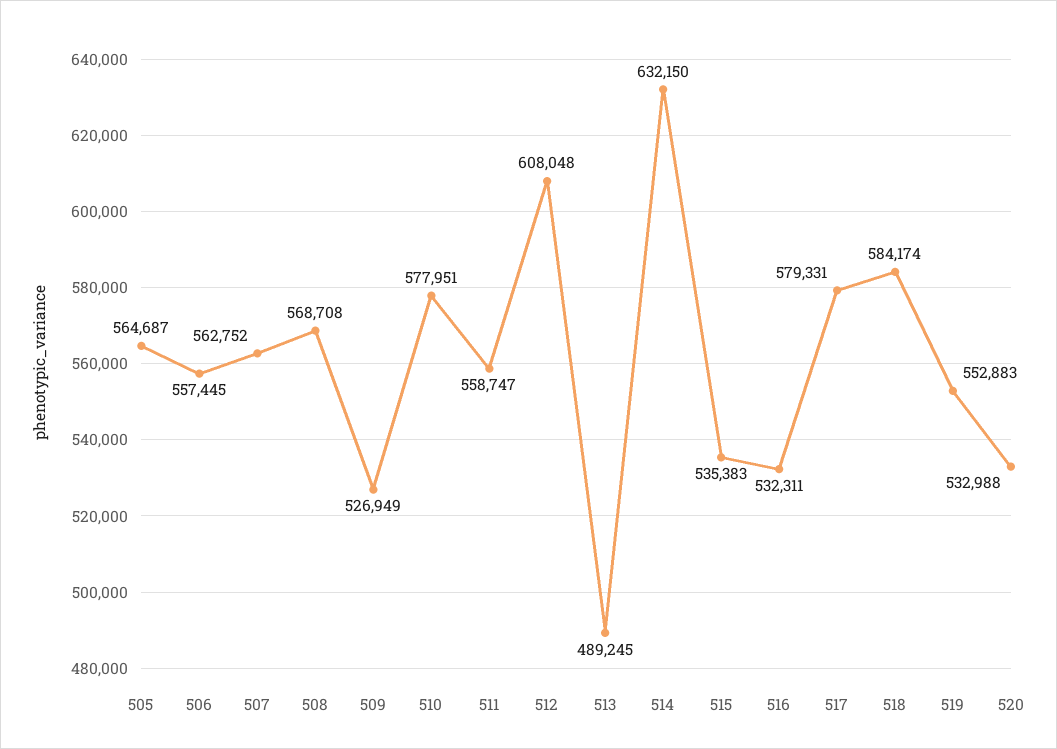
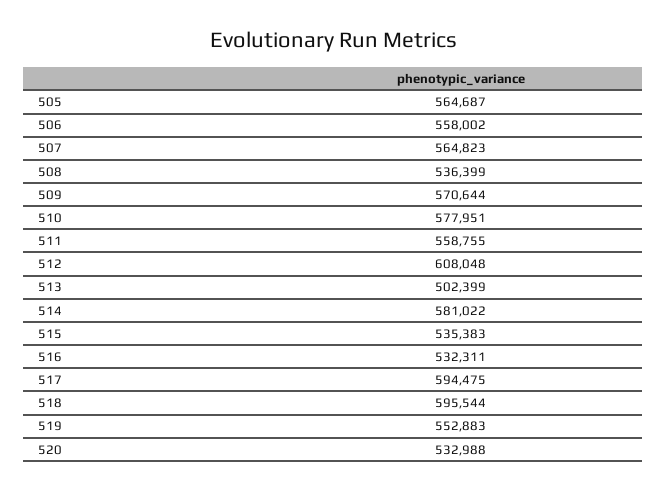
  {
    "505": 564687,
-   "506": 557445,
+   "506": 558002,
-   "507": 562752,
+   "507": 564823,
-   "508": 568708,
+   "508": 536399,
-   "509": 526949,
+   "509": 570644,
    "510": 577951,
-   "511": 558747,
+   "511": 558755,
    "512": 608048,
-   "513": 489245,
+   "513": 502399,
-   "514": 632150,
+   "514": 581022,
    "515": 535383,
    "516": 532311,
-   "517": 579331,
+   "517": 594475,
-   "518": 584174,
+   "518": 595544,
    "519": 552883,
    "520": 532988
  }

